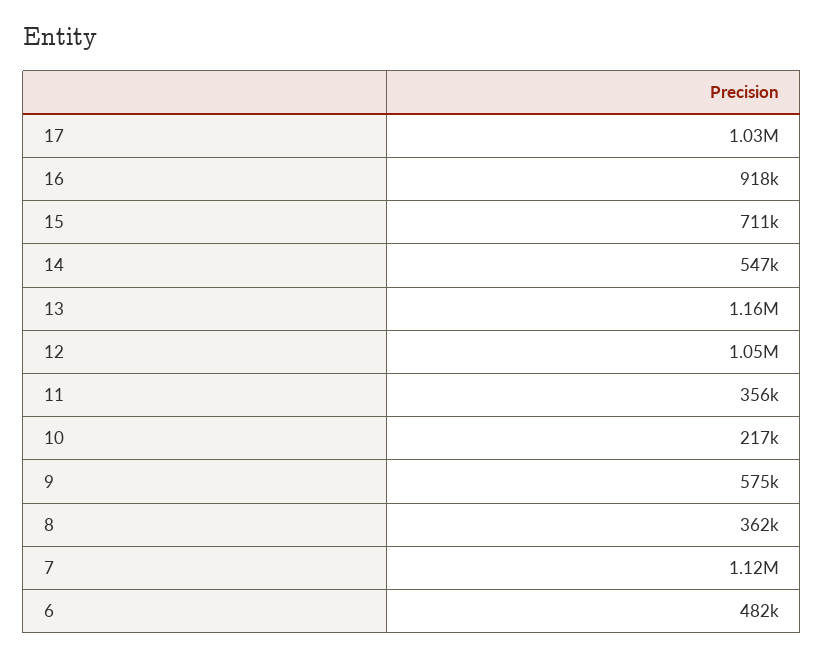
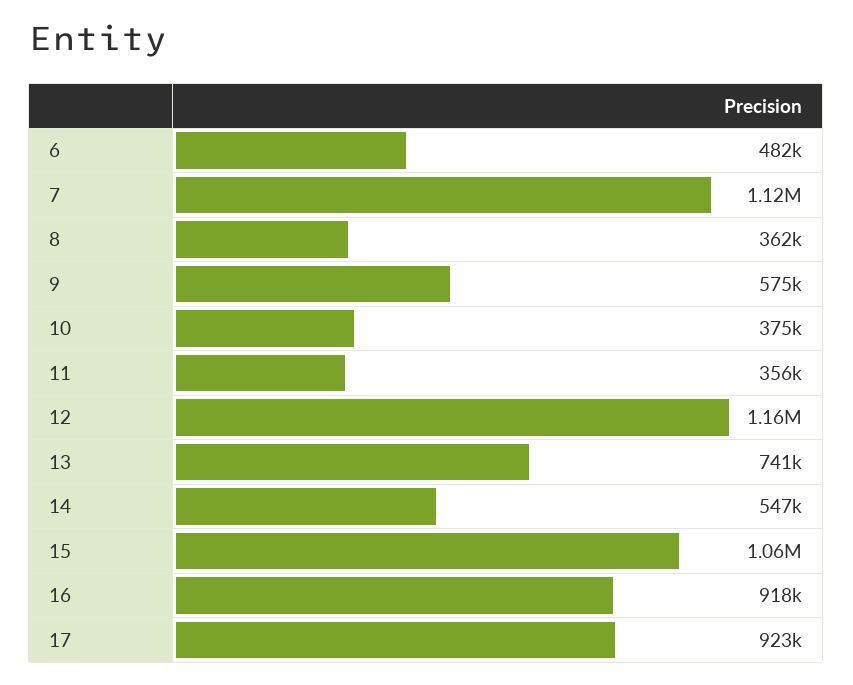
  {
-   "17": 1030000,
+   "17": 923000,
    "16": 918000,
-   "15": 711000,
+   "15": 1060000,
    "14": 547000,
-   "13": 1160000,
+   "13": 741000,
-   "12": 1050000,
+   "12": 1160000,
    "11": 356000,
-   "10": 217000,
+   "10": 375000,
    "9": 575000,
    "8": 362000,
    "7": 1120000,
    "6": 482000
  }

